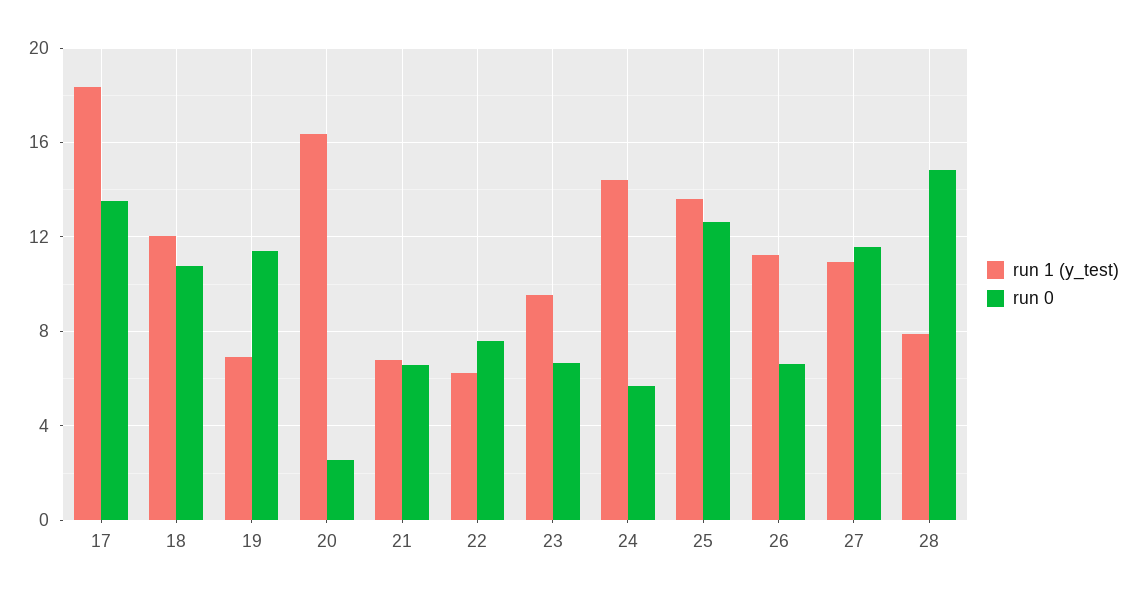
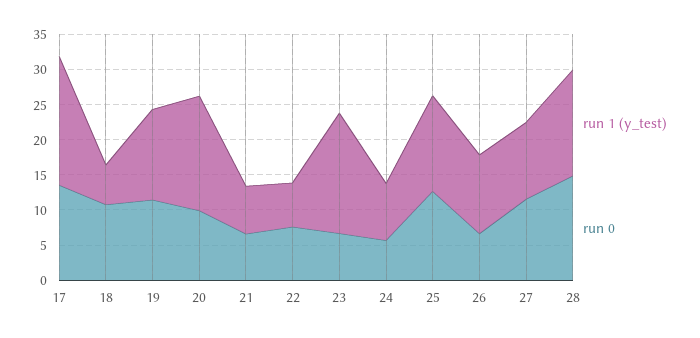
  {
    "run 1 (y_test)": {
      "17": 18.5,
-     "18": 12,
+     "18": 5,
-     "19": 7,
+     "19": 12.5,
      "20": 16.5,
      "21": 7,
      "22": 6.5,
-     "23": 9.5,
+     "23": 17.5,
-     "24": 14.5,
+     "24": 7.5,
      "25": 13.5,
      "26": 11,
      "27": 11,
-     "28": 8
+     "28": 15
    },
    "run 0": {
      "17": 13.5,
      "18": 11,
      "19": 11.5,
-     "20": 2.5,
+     "20": 10,
      "21": 6.5,
      "22": 7.5,
      "23": 6.5,
      "24": 5.5,
      "25": 12.5,
      "26": 6.5,
      "27": 11.5,
      "28": 15
    }
  }

